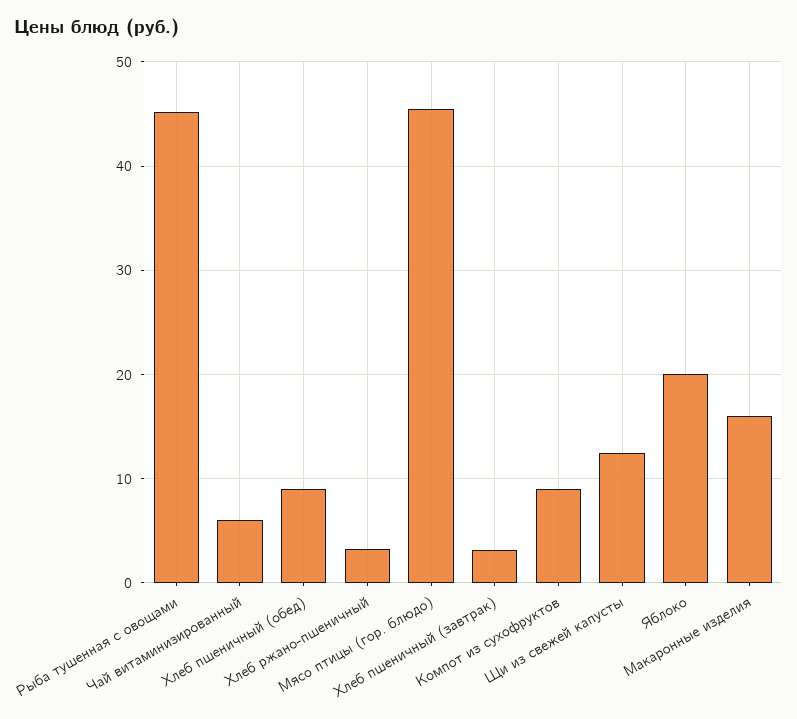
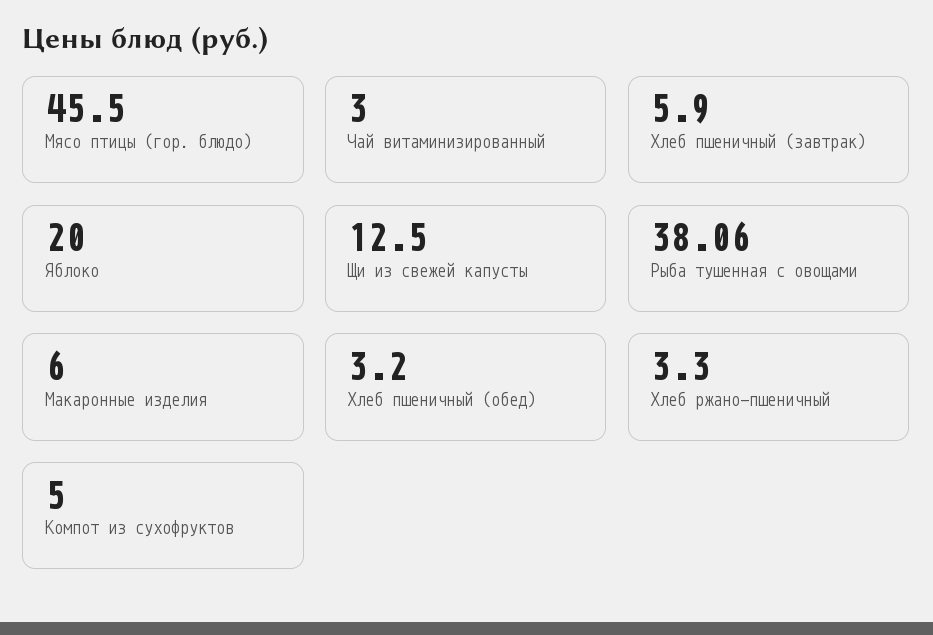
  {
-   "Рыба тушенная с овощами": 45,
+   "Рыба тушенная с овощами": 38.06,
-   "Чай витаминизированный": 6,
+   "Чай витаминизированный": 3,
-   "Хлеб пшеничный (обед)": 9,
+   "Хлеб пшеничный (обед)": 3.2,
    "Хлеб ржано-пшеничный": 3.3,
    "Мясо птицы (гор. блюдо)": 45.5,
-   "Хлеб пшеничный (завтрак)": 3,
+   "Хлеб пшеничный (завтрак)": 5.9,
-   "Компот из сухофруктов": 9,
+   "Компот из сухофруктов": 5,
    "Щи из свежей капусты": 12.5,
    "Яблоко": 20,
-   "Макаронные изделия": 16
+   "Макаронные изделия": 6
  }

